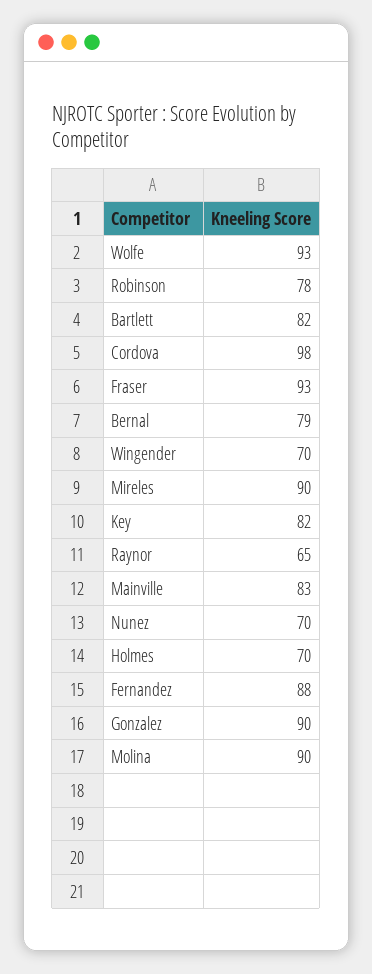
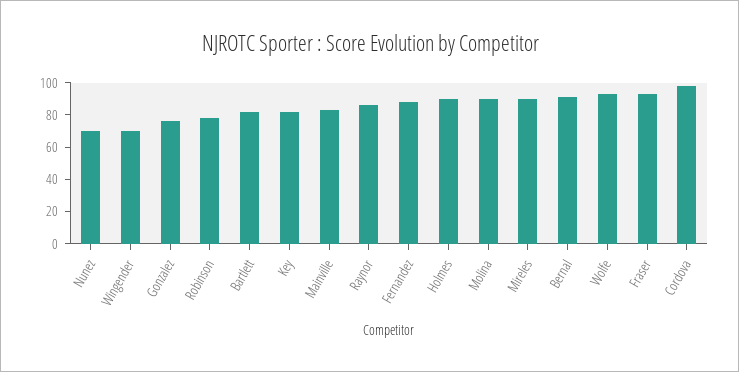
  {
    "Wolfe": 93,
    "Robinson": 78,
    "Bartlett": 82,
    "Cordova": 98,
    "Fraser": 93,
-   "Bernal": 79,
+   "Bernal": 90,
    "Wingender": 70,
    "Mireles": 90,
    "Key": 82,
-   "Raynor": 65,
+   "Raynor": 85,
    "Mainville": 83,
    "Nunez": 70,
-   "Holmes": 70,
+   "Holmes": 90,
    "Fernandez": 88,
-   "Gonzalez": 90,
+   "Gonzalez": 75,
    "Molina": 90
  }

